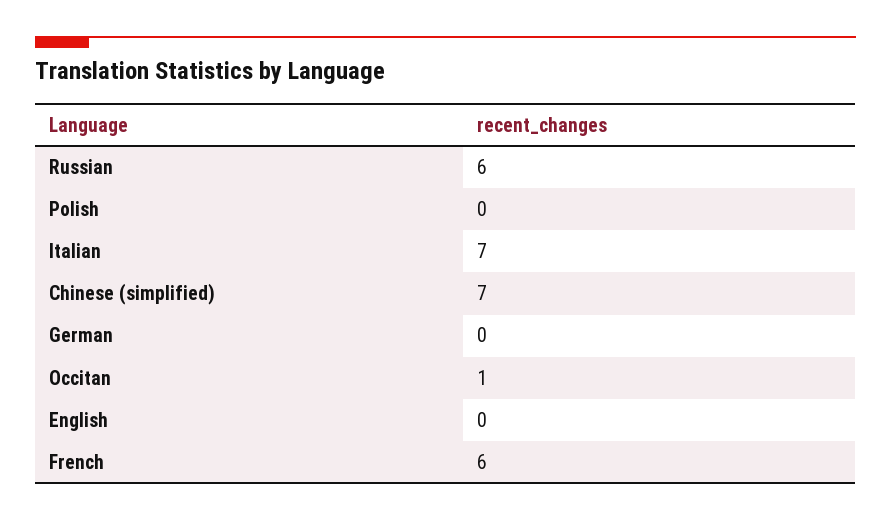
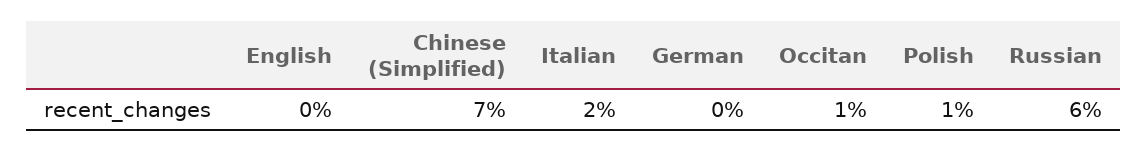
  {
    "Russian": 6,
-   "Polish": 0,
+   "Polish": 1,
-   "Italian": 7,
+   "Italian": 2,
    "Chinese (simplified)": 7,
    "German": 0,
    "Occitan": 1,
-   "English": 0,
+   "English": 0
-   "French": 6
  }

